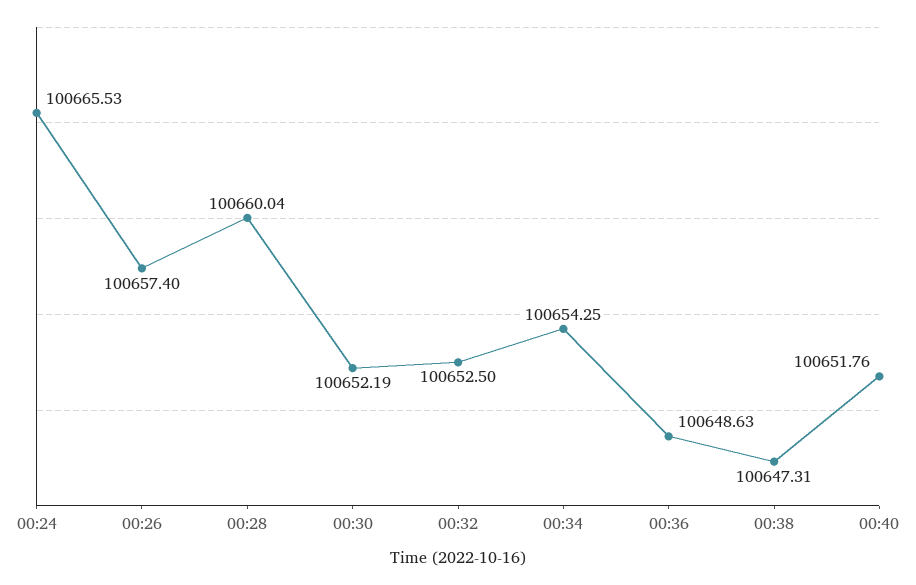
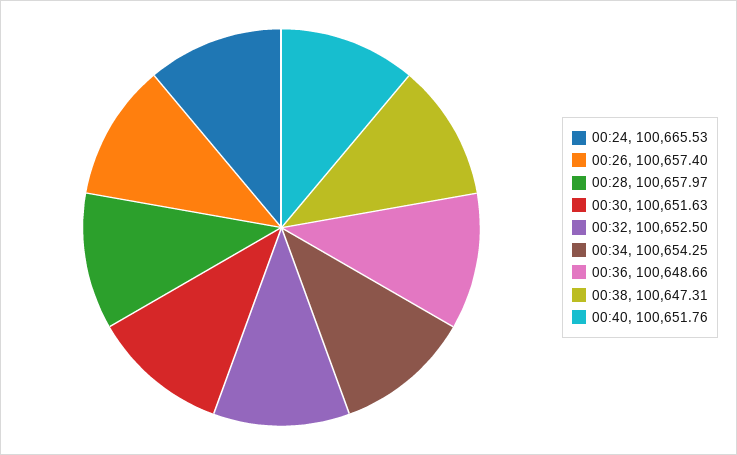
  {
    "00:24": 100665.53,
    "00:26": 100657.4,
-   "00:28": 100660.04,
+   "00:28": 100657.97,
-   "00:30": 100652.19,
+   "00:30": 100651.63,
    "00:32": 100652.5,
    "00:34": 100654.25,
-   "00:36": 100648.63,
+   "00:36": 100648.66,
    "00:38": 100647.31,
    "00:40": 100651.76
  }

